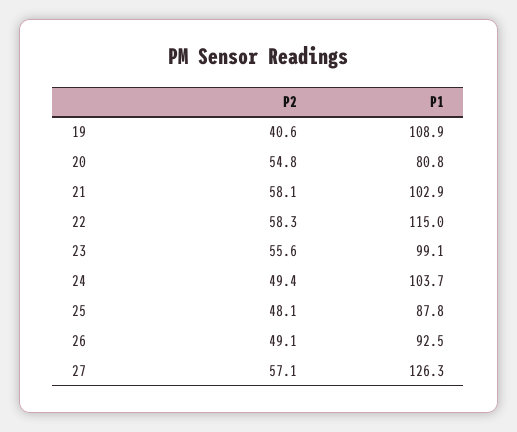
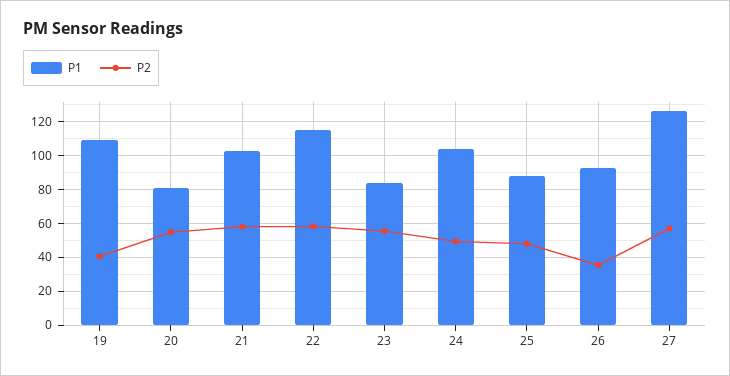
  {
    "P2": {
      "19": 40.6,
      "20": 54.8,
      "21": 58.1,
      "22": 58.3,
      "23": 55.6,
      "24": 49.4,
      "25": 48.1,
-     "26": 49.1,
+     "26": 35,
      "27": 57.1
    },
    "P1": {
      "19": 108.9,
      "20": 80.8,
      "21": 102.9,
      "22": 115,
-     "23": 99.1,
+     "23": 85,
      "24": 103.7,
      "25": 87.8,
      "26": 92.5,
      "27": 126.3
    }
  }

